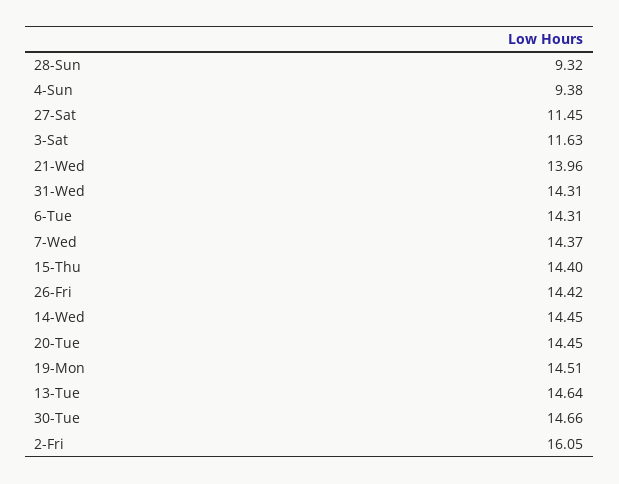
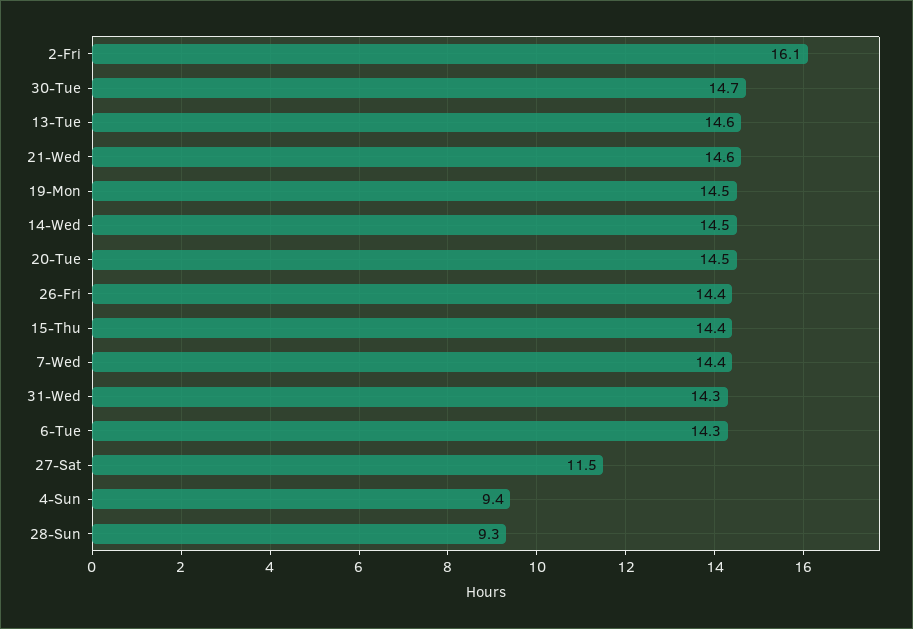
  {
    "28-Sun": 9.32,
    "4-Sun": 9.38,
    "27-Sat": 11.45,
-   "3-Sat": 11.63,
-   "21-Wed": 13.96,
+   "21-Wed": 14.6,
    "31-Wed": 14.31,
    "6-Tue": 14.31,
    "7-Wed": 14.37,
    "15-Thu": 14.4,
    "26-Fri": 14.42,
    "14-Wed": 14.45,
    "20-Tue": 14.45,
    "19-Mon": 14.51,
    "13-Tue": 14.64,
    "30-Tue": 14.66,
    "2-Fri": 16.05
  }

